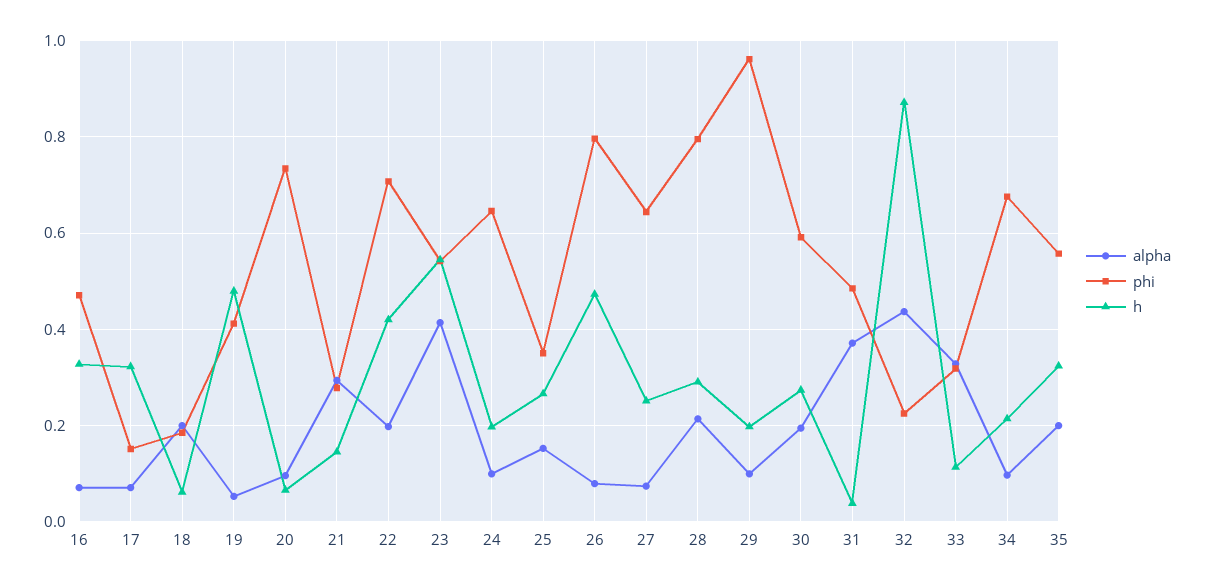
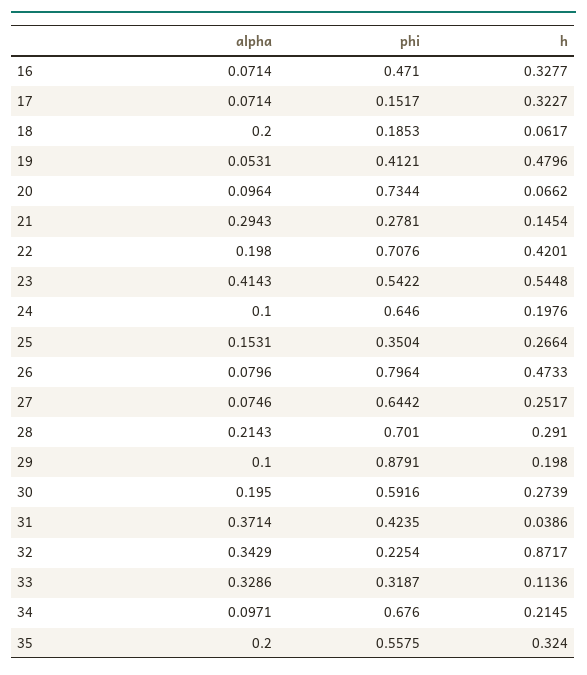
  {
    "alpha": {
      "16": 0.0714,
      "17": 0.0714,
      "18": 0.2,
      "19": 0.0531,
      "20": 0.0964,
      "21": 0.2943,
      "22": 0.198,
      "23": 0.4143,
      "24": 0.1,
      "25": 0.1531,
      "26": 0.0796,
      "27": 0.0746,
      "28": 0.2143,
      "29": 0.1,
      "30": 0.195,
      "31": 0.3714,
-     "32": 0.44,
+     "32": 0.3429,
      "33": 0.3286,
      "34": 0.0971,
      "35": 0.2
    },
    "phi": {
      "16": 0.471,
      "17": 0.1517,
      "18": 0.1853,
      "19": 0.4121,
      "20": 0.7344,
      "21": 0.2781,
      "22": 0.7076,
      "23": 0.5422,
      "24": 0.646,
      "25": 0.3504,
      "26": 0.7964,
      "27": 0.6442,
-     "28": 0.8,
+     "28": 0.701,
-     "29": 0.96,
+     "29": 0.8791,
      "30": 0.5916,
-     "31": 0.48,
+     "31": 0.4235,
      "32": 0.2254,
      "33": 0.3187,
      "34": 0.676,
      "35": 0.5575
    },
    "h": {
      "16": 0.3277,
      "17": 0.3227,
      "18": 0.0617,
      "19": 0.4796,
      "20": 0.0662,
      "21": 0.1454,
      "22": 0.4201,
      "23": 0.5448,
      "24": 0.1976,
      "25": 0.2664,
      "26": 0.4733,
      "27": 0.2517,
      "28": 0.291,
      "29": 0.198,
      "30": 0.2739,
      "31": 0.0386,
      "32": 0.8717,
      "33": 0.1136,
      "34": 0.2145,
      "35": 0.324
    }
  }

